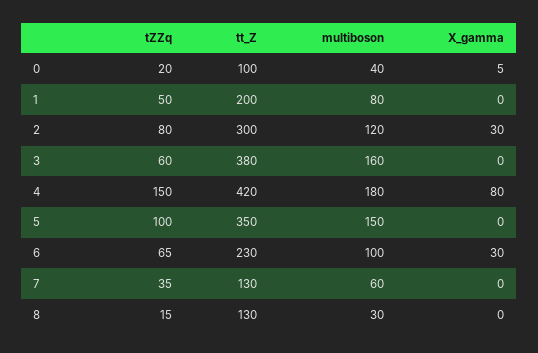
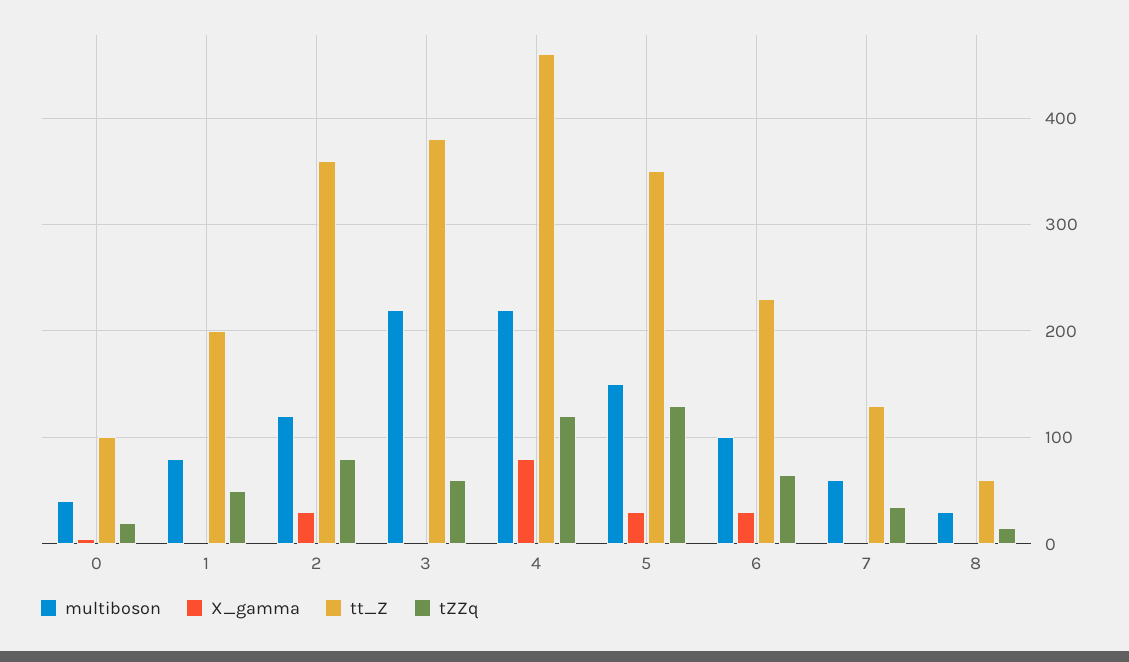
  {
    "tZZq": {
      "0": 20,
      "1": 50,
      "2": 80,
      "3": 60,
-     "4": 150,
+     "4": 120,
-     "5": 100,
+     "5": 130,
      "6": 65,
      "7": 35,
      "8": 15
    },
    "tt_Z": {
      "0": 100,
      "1": 200,
-     "2": 300,
+     "2": 360,
      "3": 380,
-     "4": 420,
+     "4": 460,
      "5": 350,
      "6": 230,
      "7": 130,
-     "8": 130
+     "8": 60
    },
    "multiboson": {
      "0": 40,
      "1": 80,
      "2": 120,
-     "3": 160,
+     "3": 220,
-     "4": 180,
+     "4": 220,
      "5": 150,
      "6": 100,
      "7": 60,
      "8": 30
    },
    "X_gamma": {
      "0": 5,
      "1": 0,
      "2": 30,
      "3": 0,
      "4": 80,
-     "5": 0,
+     "5": 30,
      "6": 30,
      "7": 0,
      "8": 0
    }
  }

